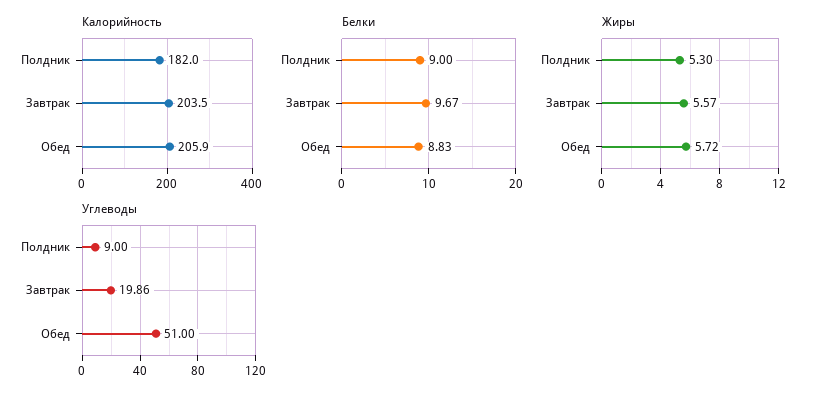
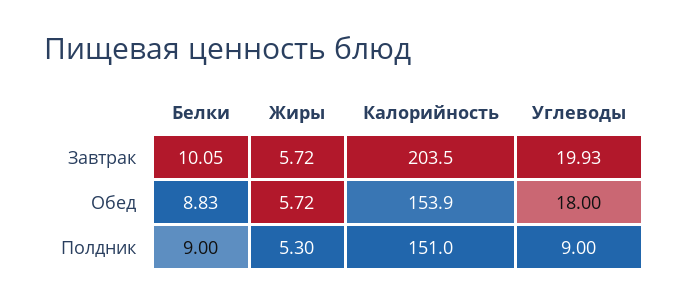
  {
    "Калорийность": {
-     "Полдник": 182,
+     "Полдник": 151,
      "Завтрак": 203.5,
-     "Обед": 205.9
+     "Обед": 153.9
    },
    "Белки": {
      "Полдник": 9,
-     "Завтрак": 9.67,
+     "Завтрак": 10.05,
      "Обед": 8.83
    },
    "Жиры": {
      "Полдник": 5.3,
-     "Завтрак": 5.57,
+     "Завтрак": 5.72,
      "Обед": 5.72
    },
    "Углеводы": {
      "Полдник": 9,
-     "Завтрак": 19.86,
+     "Завтрак": 19.93,
-     "Обед": 51
+     "Обед": 18
    }
  }

